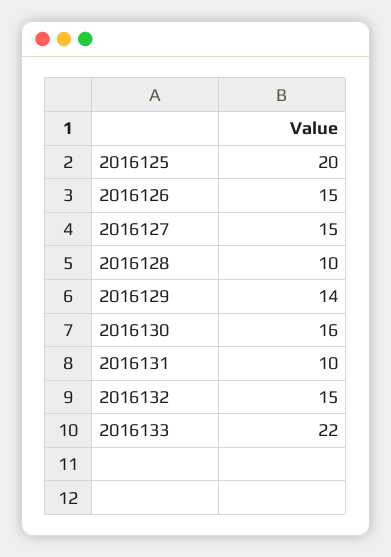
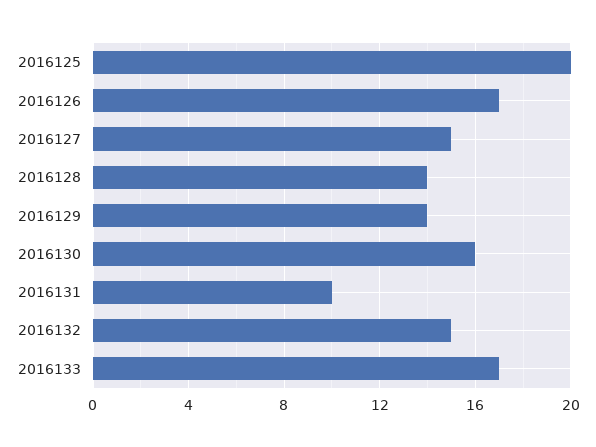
  {
    "2016125": 20,
-   "2016126": 15,
+   "2016126": 17,
    "2016127": 15,
-   "2016128": 10,
+   "2016128": 14,
    "2016129": 14,
    "2016130": 16,
    "2016131": 10,
    "2016132": 15,
-   "2016133": 22
+   "2016133": 17
  }

